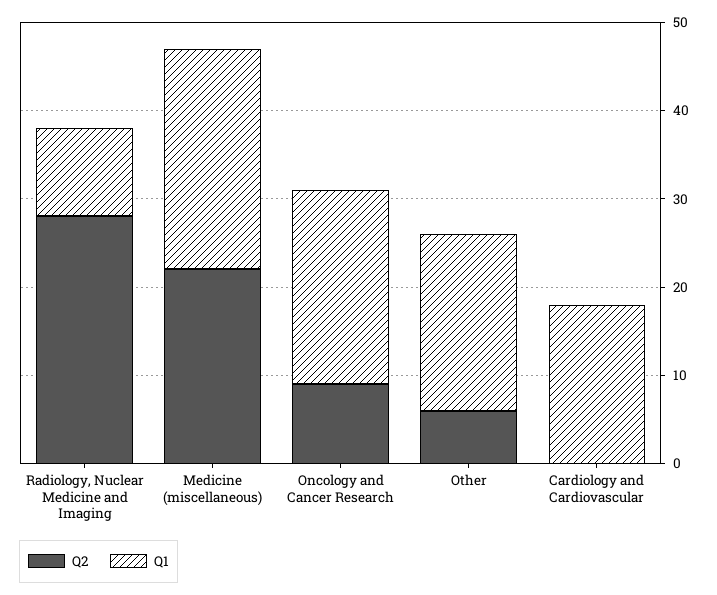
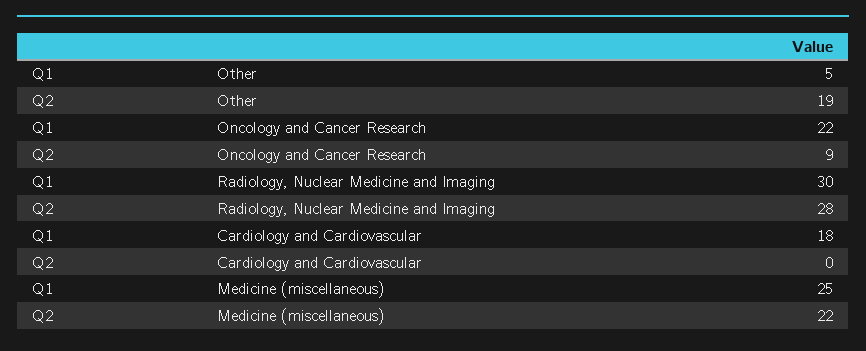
  {
    "Q2": {
      "Radiology, Nuclear Medicine and Imaging": 28,
      "Medicine (miscellaneous)": 22,
      "Oncology and Cancer Research": 9,
-     "Other": 6,
+     "Other": 19,
      "Cardiology and Cardiovascular": 0
    },
    "Q1": {
-     "Radiology, Nuclear Medicine and Imaging": 10,
+     "Radiology, Nuclear Medicine and Imaging": 30,
      "Medicine (miscellaneous)": 25,
      "Oncology and Cancer Research": 22,
-     "Other": 20,
+     "Other": 5,
      "Cardiology and Cardiovascular": 18
    }
  }

